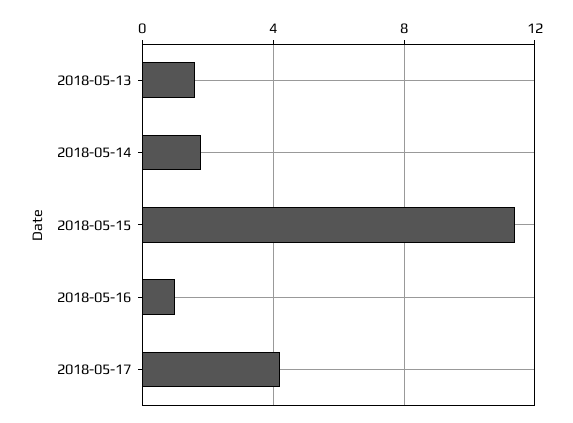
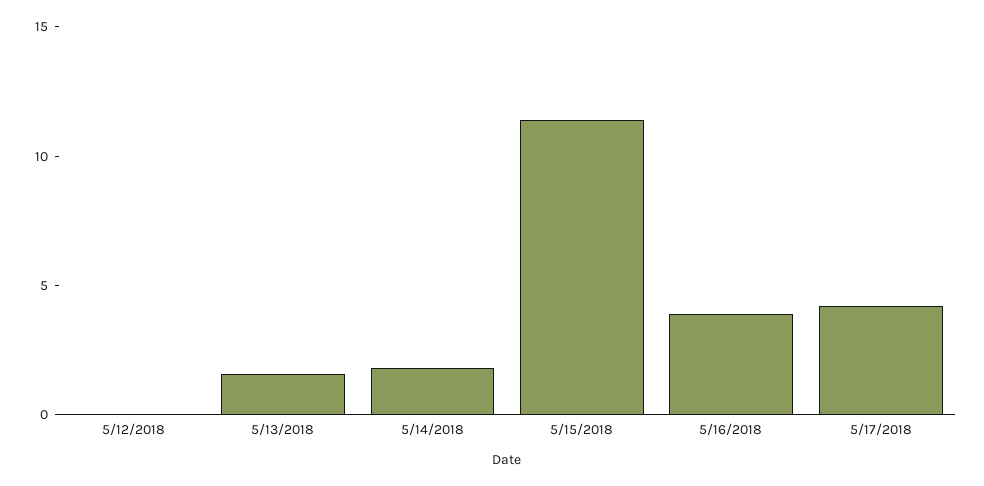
  {
    "2018-05-13": 1.5,
    "2018-05-14": 2,
    "2018-05-15": 11.5,
-   "2018-05-16": 1,
+   "2018-05-16": 4,
-   "2018-05-17": 4
+   "2018-05-17": 4,
+   "5/12/2018": 0
  }

